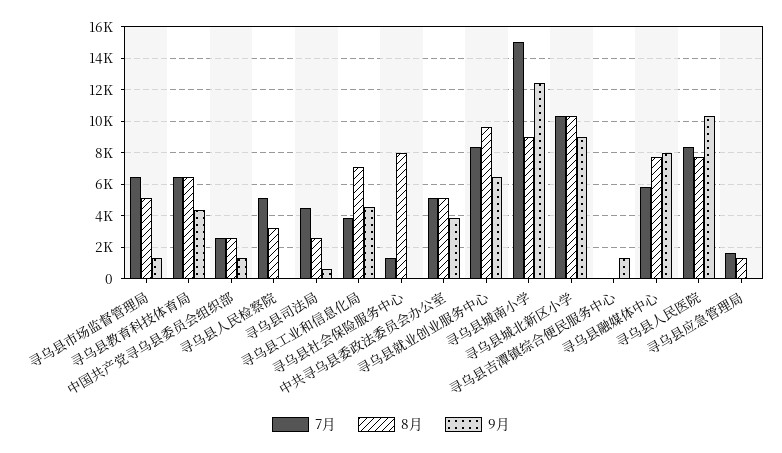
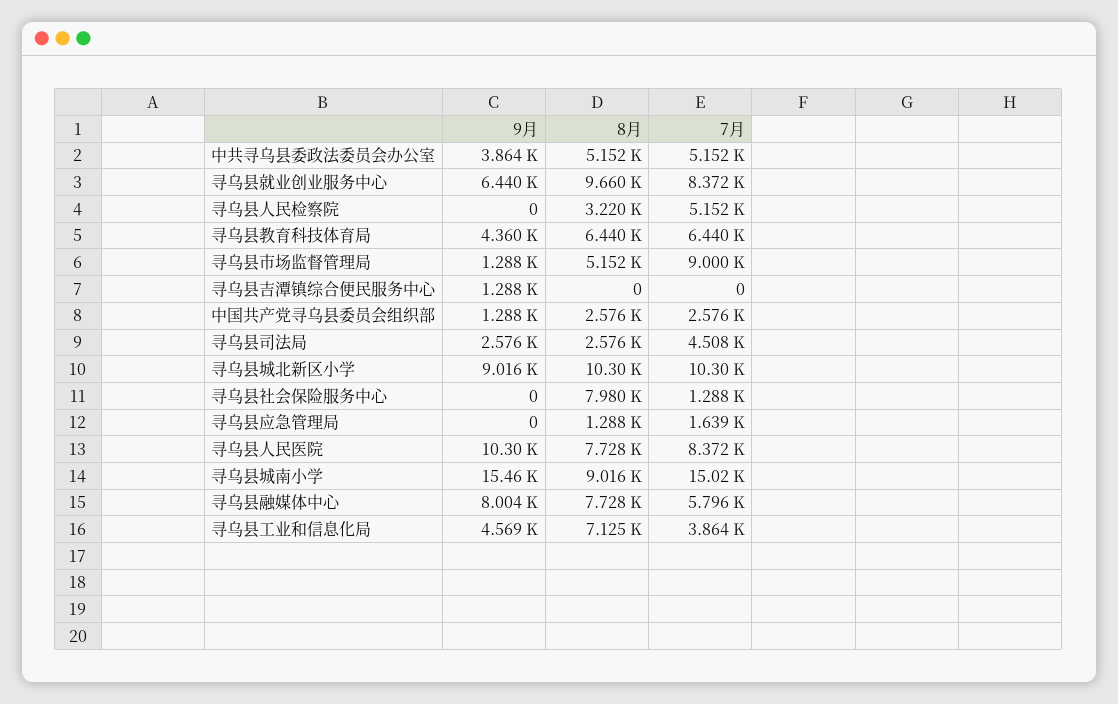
  {
    "7月": {
-     "寻乌县市场监督管理局": 6500,
+     "寻乌县市场监督管理局": 9000,
      "寻乌县教育科技体育局": 6440,
      "中国共产党寻乌县委员会组织部": 2576,
      "寻乌县人民检察院": 5152,
      "寻乌县司法局": 4508,
      "寻乌县工业和信息化局": 3864,
      "寻乌县社会保险服务中心": 1288,
      "中共寻乌县委政法委员会办公室": 5152,
      "寻乌县就业创业服务中心": 8372,
      "寻乌县城南小学": 15020,
      "寻乌县城北新区小学": 10300,
      "寻乌县吉潭镇综合便民服务中心": 0,
      "寻乌县融媒体中心": 5796,
      "寻乌县人民医院": 8372,
      "寻乌县应急管理局": 1639
    },
    "8月": {
      "寻乌县市场监督管理局": 5152,
      "寻乌县教育科技体育局": 6440,
      "中国共产党寻乌县委员会组织部": 2576,
      "寻乌县人民检察院": 3220,
      "寻乌县司法局": 2576,
      "寻乌县工业和信息化局": 7125,
      "寻乌县社会保险服务中心": 7980,
      "中共寻乌县委政法委员会办公室": 5152,
      "寻乌县就业创业服务中心": 9660,
      "寻乌县城南小学": 9016,
      "寻乌县城北新区小学": 10300,
      "寻乌县吉潭镇综合便民服务中心": 0,
      "寻乌县融媒体中心": 7728,
      "寻乌县人民医院": 7728,
      "寻乌县应急管理局": 1288
    },
    "9月": {
      "寻乌县市场监督管理局": 1288,
      "寻乌县教育科技体育局": 4360,
      "中国共产党寻乌县委员会组织部": 1288,
      "寻乌县人民检察院": 0,
-     "寻乌县司法局": 500,
+     "寻乌县司法局": 2576,
      "寻乌县工业和信息化局": 4569,
      "寻乌县社会保险服务中心": 0,
      "中共寻乌县委政法委员会办公室": 3864,
      "寻乌县就业创业服务中心": 6440,
-     "寻乌县城南小学": 12500,
+     "寻乌县城南小学": 15460,
      "寻乌县城北新区小学": 9016,
      "寻乌县吉潭镇综合便民服务中心": 1288,
      "寻乌县融媒体中心": 8004,
      "寻乌县人民医院": 10300,
      "寻乌县应急管理局": 0
    }
  }

